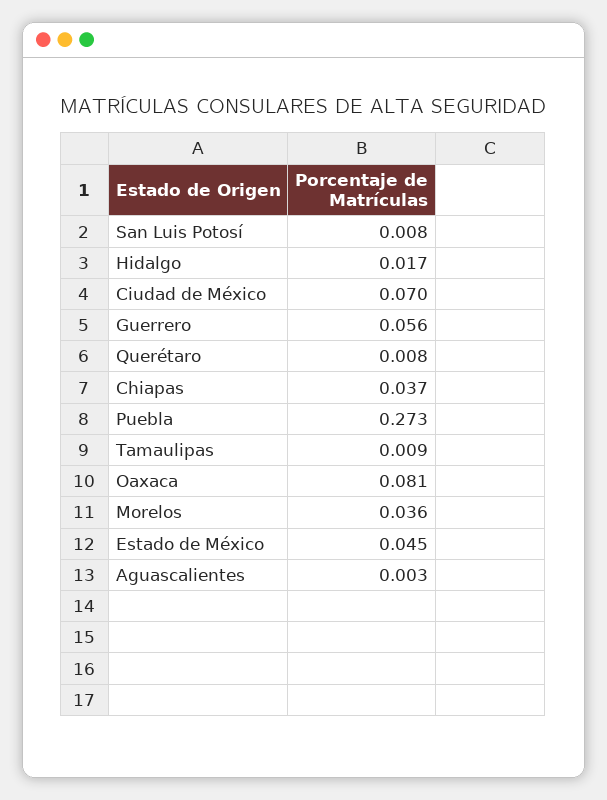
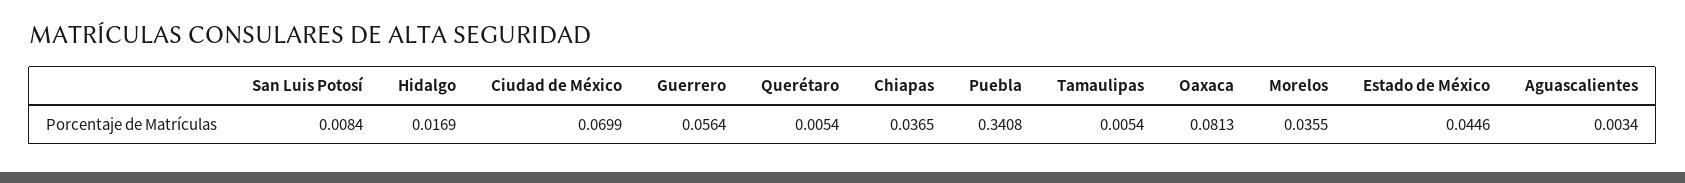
  {
    "San Luis Potosí": 0.0084,
    "Hidalgo": 0.0169,
    "Ciudad de México": 0.0699,
    "Guerrero": 0.0564,
-   "Querétaro": 0.008,
+   "Querétaro": 0.0054,
    "Chiapas": 0.0365,
-   "Puebla": 0.273,
+   "Puebla": 0.3408,
-   "Tamaulipas": 0.009,
+   "Tamaulipas": 0.0054,
    "Oaxaca": 0.0813,
    "Morelos": 0.0355,
    "Estado de México": 0.0446,
    "Aguascalientes": 0.0034
  }

